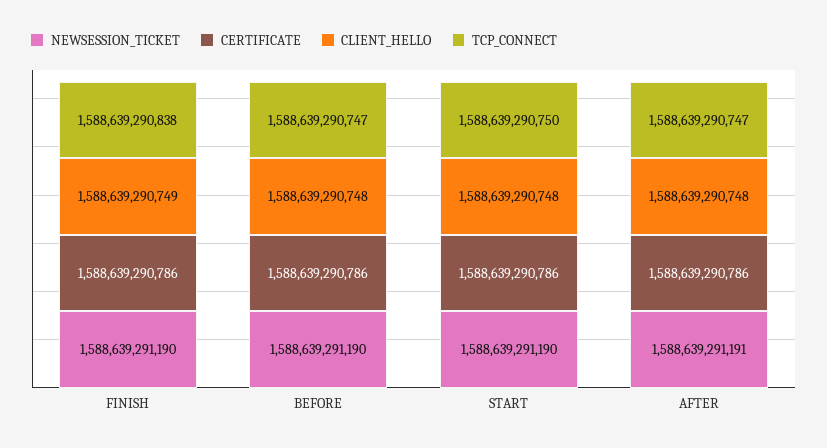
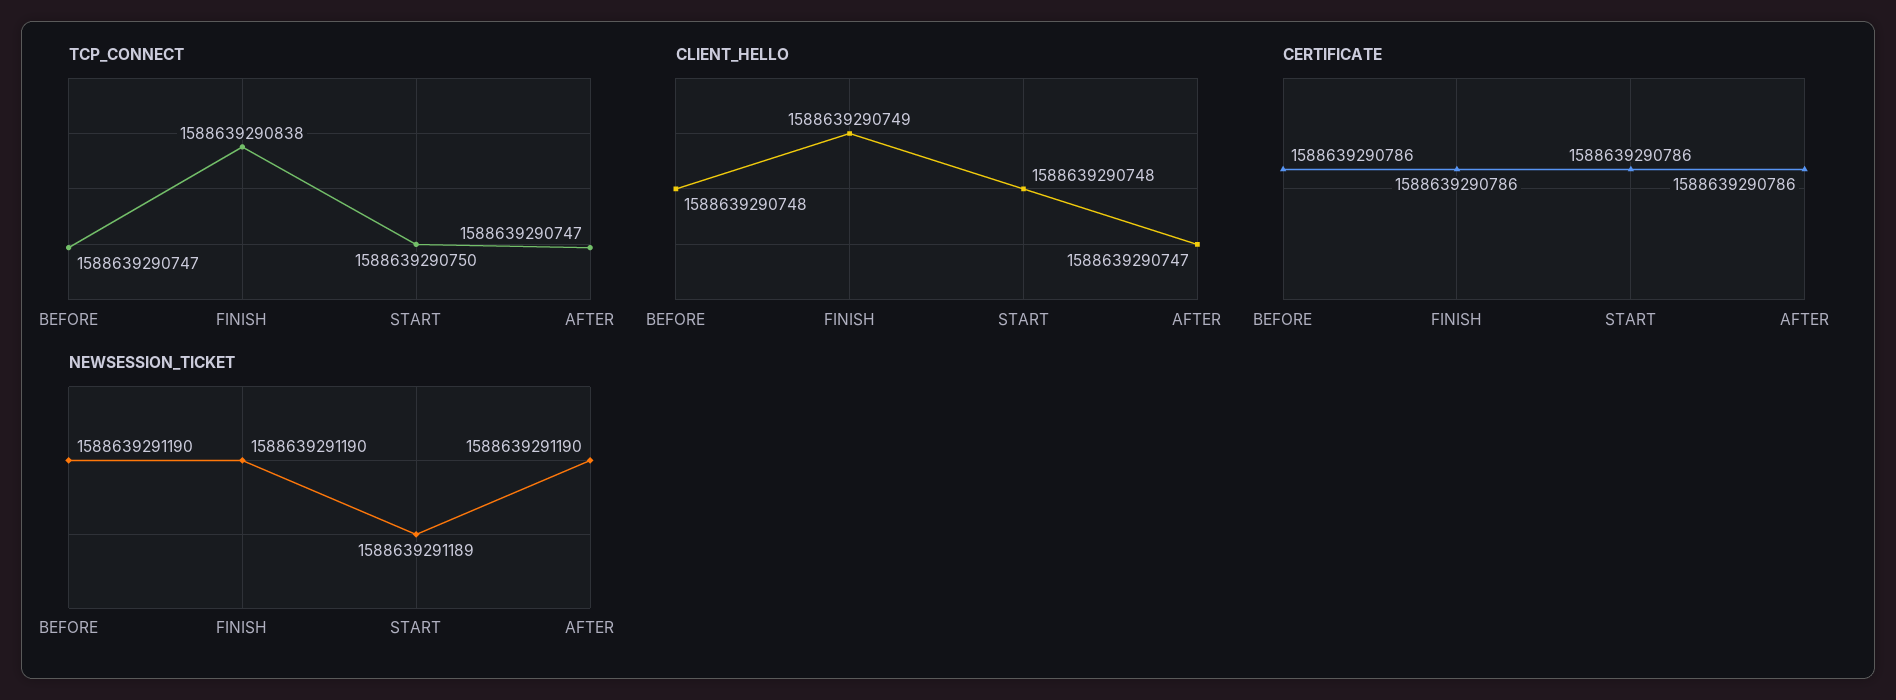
  {
    "NEWSESSION_TICKET": {
      "FINISH": 1588639291190,
      "BEFORE": 1588639291190,
-     "START": 1588639291190,
+     "START": 1588639291189,
-     "AFTER": 1588639291191
+     "AFTER": 1588639291190
    },
    "CERTIFICATE": {
      "FINISH": 1588639290786,
      "BEFORE": 1588639290786,
      "START": 1588639290786,
      "AFTER": 1588639290786
    },
    "CLIENT_HELLO": {
      "FINISH": 1588639290749,
      "BEFORE": 1588639290748,
      "START": 1588639290748,
-     "AFTER": 1588639290748
+     "AFTER": 1588639290747
    },
    "TCP_CONNECT": {
      "FINISH": 1588639290838,
      "BEFORE": 1588639290747,
      "START": 1588639290750,
      "AFTER": 1588639290747
    }
  }

